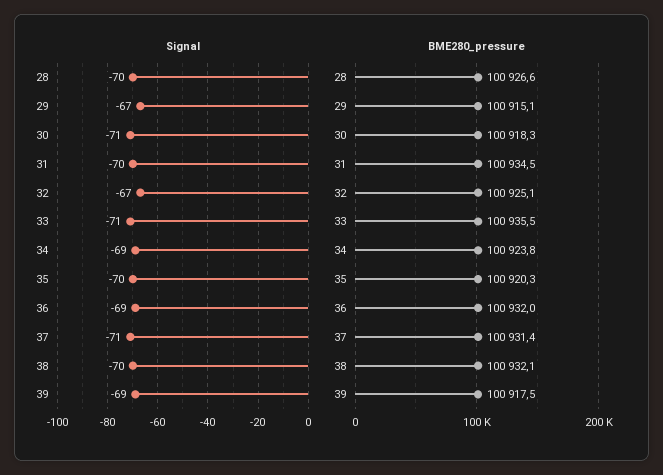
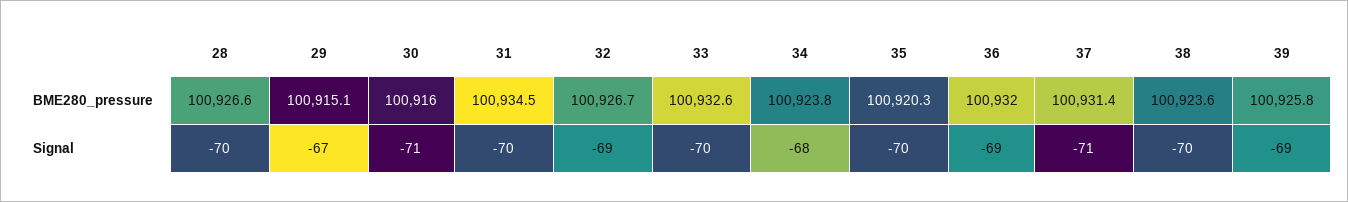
  {
    "Signal": {
      "28": -70,
      "29": -67,
      "30": -71,
      "31": -70,
-     "32": -67,
+     "32": -69,
-     "33": -71,
+     "33": -70,
-     "34": -69,
+     "34": -68,
      "35": -70,
      "36": -69,
      "37": -71,
      "38": -70,
      "39": -69
    },
    "BME280_pressure": {
      "28": 100926.6,
      "29": 100915.1,
-     "30": 100918.3,
+     "30": 100916,
      "31": 100934.5,
-     "32": 100925.1,
+     "32": 100926.7,
-     "33": 100935.5,
+     "33": 100932.6,
      "34": 100923.8,
      "35": 100920.3,
      "36": 100932,
      "37": 100931.4,
-     "38": 100932.1,
+     "38": 100923.6,
-     "39": 100917.5
+     "39": 100925.8
    }
  }

